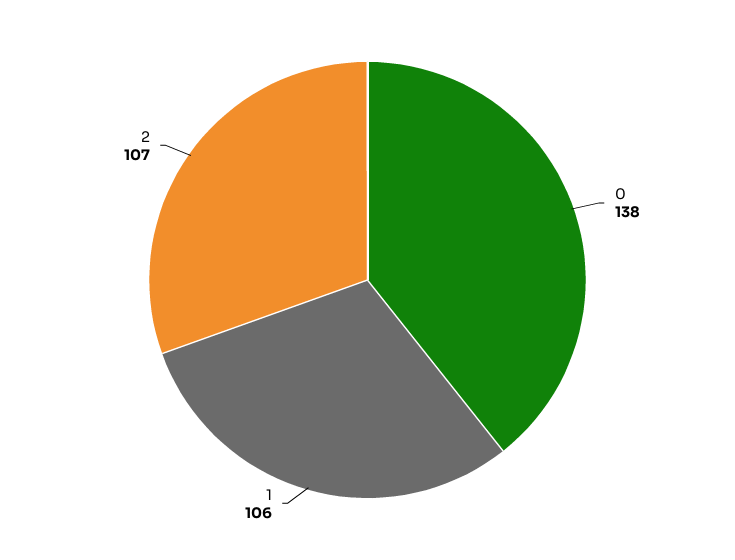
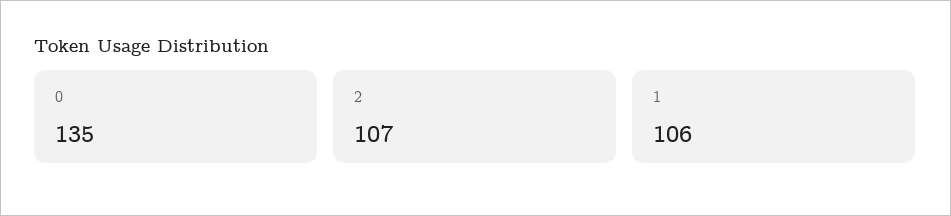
  {
-   "0": 138,
+   "0": 135,
    "1": 106,
    "2": 107
  }

